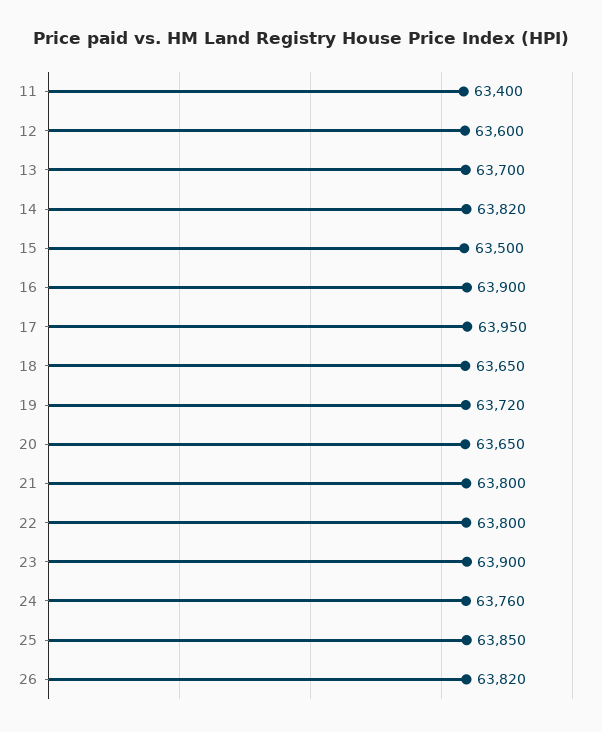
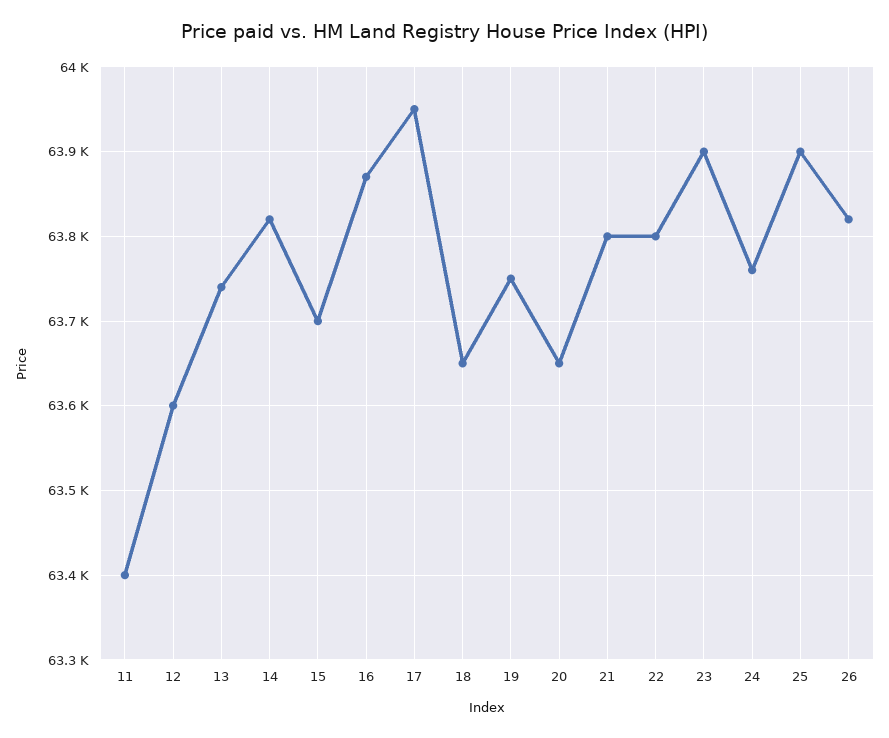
  {
    "11": 63400,
    "12": 63600,
-   "13": 63700,
+   "13": 63740,
    "14": 63820,
-   "15": 63500,
+   "15": 63700,
-   "16": 63900,
+   "16": 63870,
    "17": 63950,
    "18": 63650,
-   "19": 63720,
+   "19": 63750,
    "20": 63650,
    "21": 63800,
    "22": 63800,
    "23": 63900,
    "24": 63760,
-   "25": 63850,
+   "25": 63900,
    "26": 63820
  }

